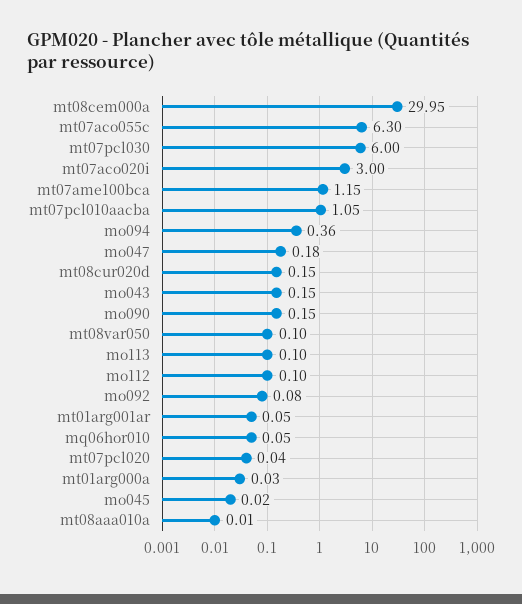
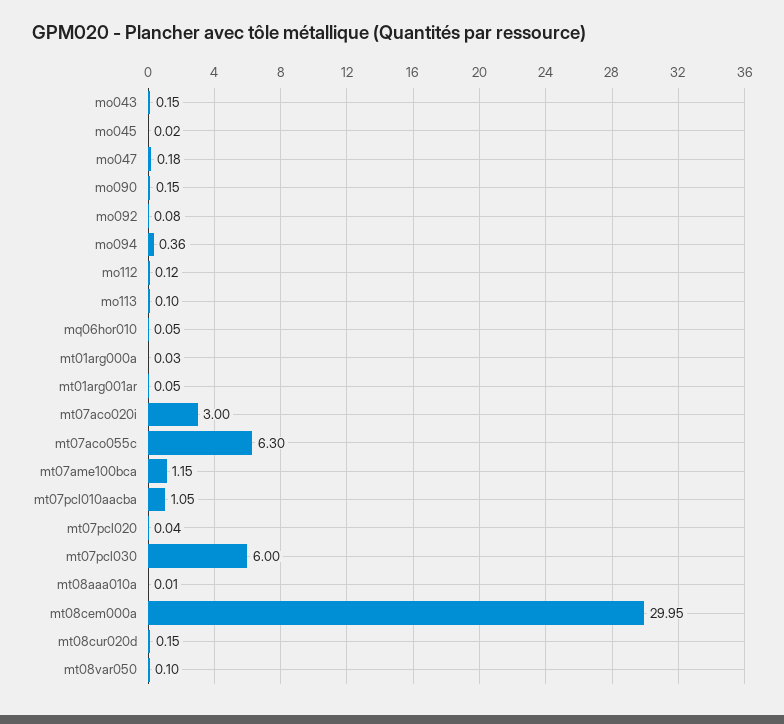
  {
    "mt08cem000a": 29.95,
    "mt07aco055c": 6.3,
    "mt07pcl030": 6,
    "mt07aco020i": 3,
    "mt07ame100bca": 1.15,
    "mt07pcl010aacba": 1.05,
    "mo094": 0.36,
    "mo047": 0.18,
    "mt08cur020d": 0.15,
    "mo043": 0.15,
    "mo090": 0.15,
    "mt08var050": 0.1,
    "mo113": 0.1,
-   "mo112": 0.1,
+   "mo112": 0.12,
    "mo092": 0.08,
    "mt01arg001ar": 0.05,
    "mq06hor010": 0.05,
    "mt07pcl020": 0.04,
    "mt01arg000a": 0.03,
    "mo045": 0.02,
    "mt08aaa010a": 0.01
  }

